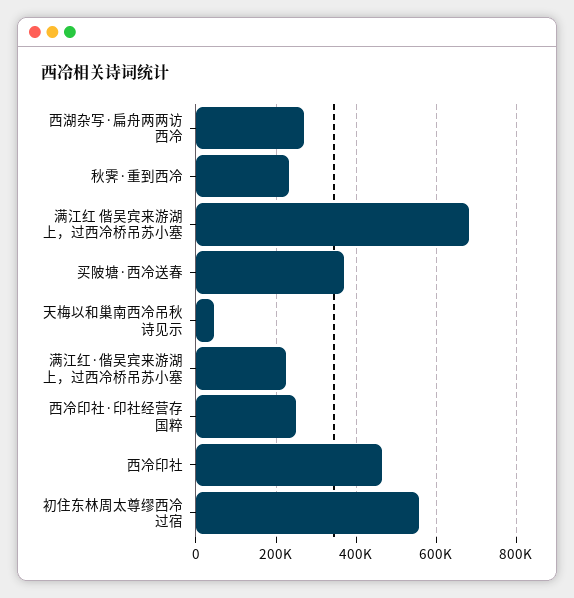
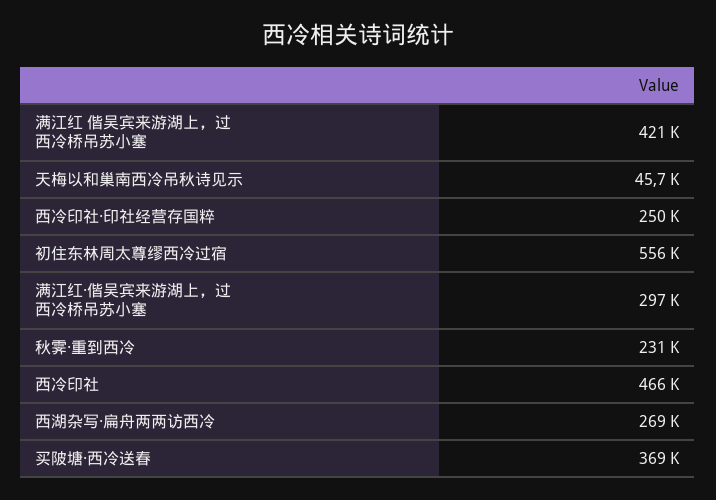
  {
    "西湖杂写·扁舟两两访西冷": 269000,
    "秋霁·重到西冷": 231000,
-   "满江红 偕吴宾来游湖上，过西冷桥吊苏小塞": 680000,
+   "满江红 偕吴宾来游湖上，过西冷桥吊苏小塞": 421000,
    "买陂塘·西冷送春": 369000,
    "天梅以和巢南西冷吊秋诗见示": 45700,
-   "满江红·偕吴宾来游湖上，过西冷桥吊苏小塞": 220000,
+   "满江红·偕吴宾来游湖上，过西冷桥吊苏小塞": 297000,
    "西冷印社·印社经营存国粹": 250000,
    "西冷印社": 466000,
    "初住东林周太尊缪西冷过宿": 556000
  }

